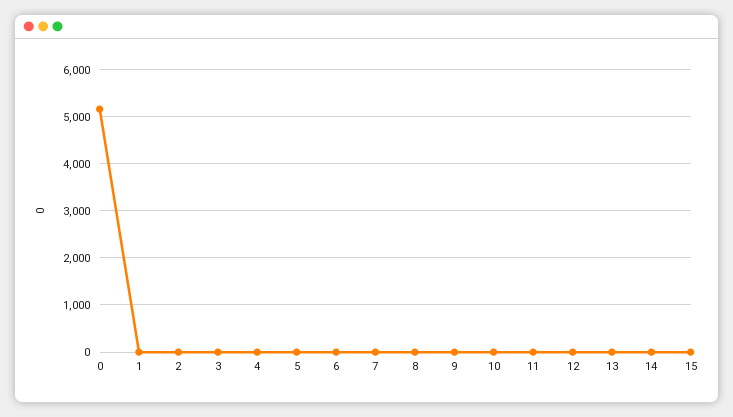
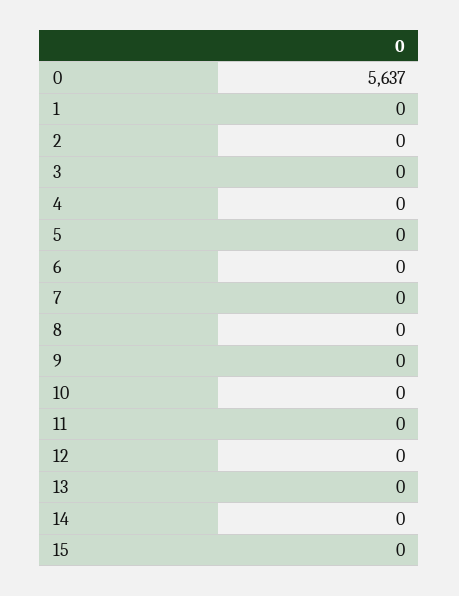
  {
-   "0": 5200,
+   "0": 5637,
    "1": 0,
    "2": 0,
    "3": 0,
    "4": 0,
    "5": 0,
    "6": 0,
    "7": 0,
    "8": 0,
    "9": 0,
    "10": 0,
    "11": 0,
    "12": 0,
    "13": 0,
    "14": 0,
    "15": 0
  }

